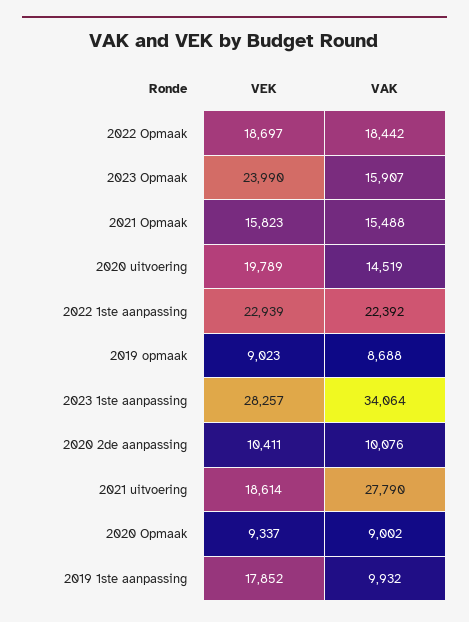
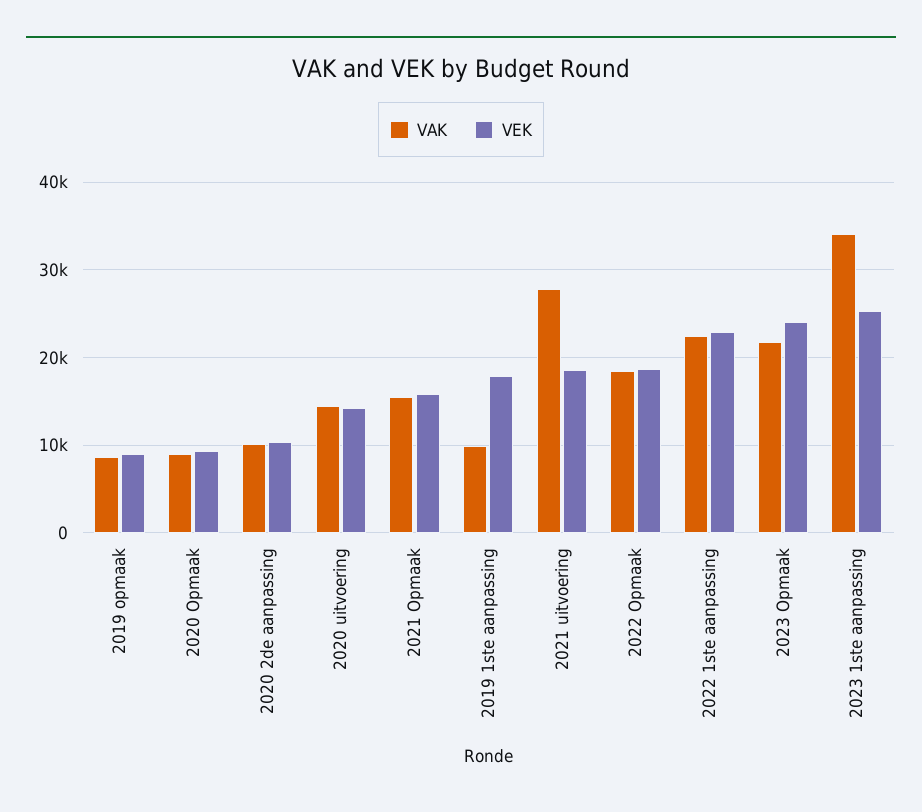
  {
    "VEK": {
      "2022 Opmaak": 18697,
      "2023 Opmaak": 23990,
      "2021 Opmaak": 15823,
-     "2020 uitvoering": 19789,
+     "2020 uitvoering": 14000,
      "2022 1ste aanpassing": 22939,
      "2019 opmaak": 9023,
-     "2023 1ste aanpassing": 28257,
+     "2023 1ste aanpassing": 25000,
      "2020 2de aanpassing": 10411,
      "2021 uitvoering": 18614,
      "2020 Opmaak": 9337,
      "2019 1ste aanpassing": 17852
    },
    "VAK": {
      "2022 Opmaak": 18442,
-     "2023 Opmaak": 15907,
+     "2023 Opmaak": 22000,
      "2021 Opmaak": 15488,
      "2020 uitvoering": 14519,
      "2022 1ste aanpassing": 22392,
      "2019 opmaak": 8688,
      "2023 1ste aanpassing": 34064,
      "2020 2de aanpassing": 10076,
      "2021 uitvoering": 27790,
      "2020 Opmaak": 9002,
      "2019 1ste aanpassing": 9932
    }
  }

